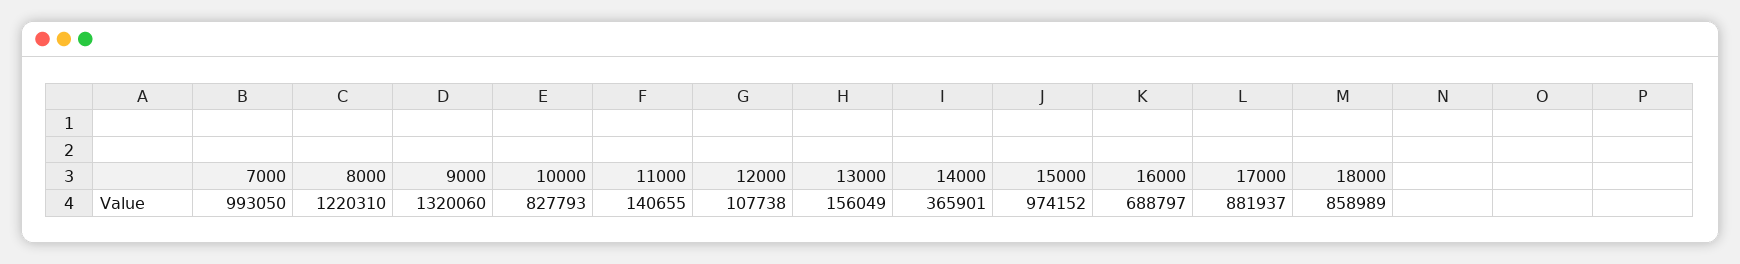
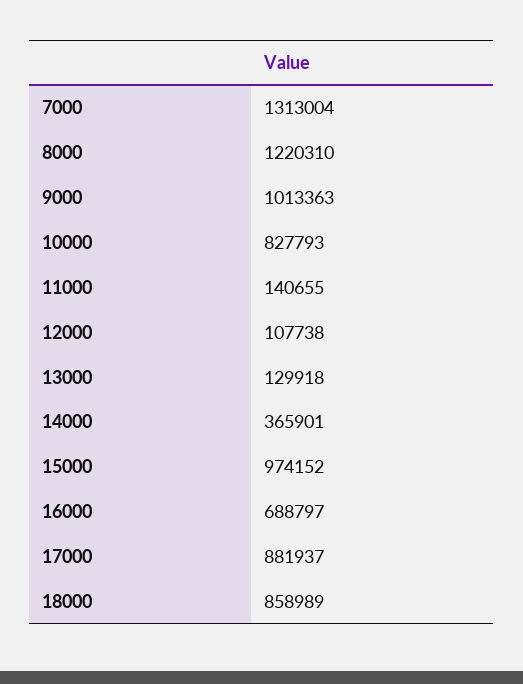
  {
-   "7000": 993050,
+   "7000": 1313004,
    "8000": 1220310,
-   "9000": 1320060,
+   "9000": 1013363,
    "10000": 827793,
    "11000": 140655,
    "12000": 107738,
-   "13000": 156049,
+   "13000": 129918,
    "14000": 365901,
    "15000": 974152,
    "16000": 688797,
    "17000": 881937,
    "18000": 858989
  }

